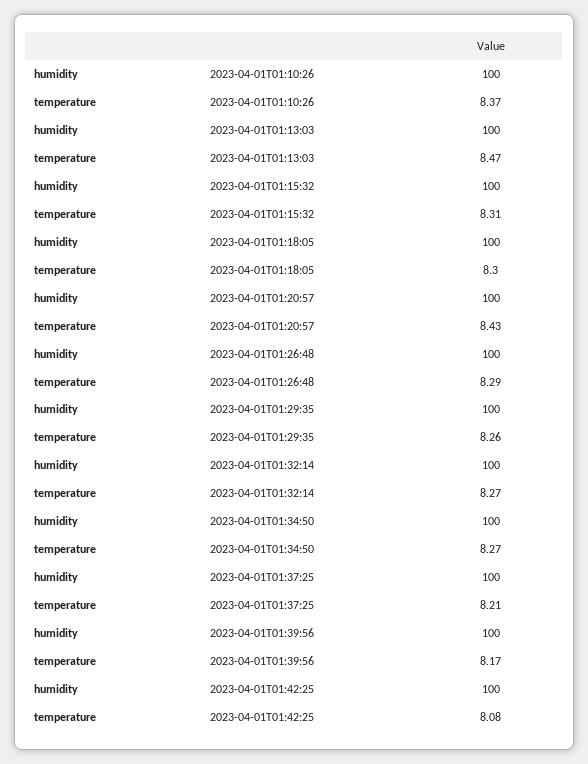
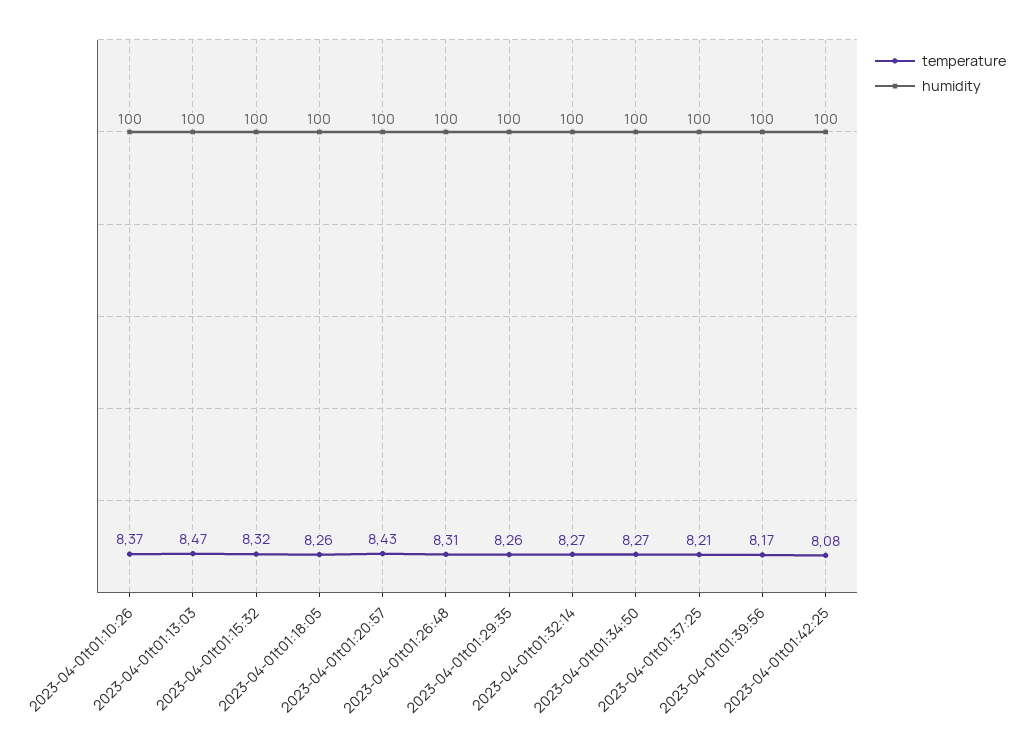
  {
    "humidity": {
      "2023-04-01T01:10:26": 100,
      "2023-04-01T01:13:03": 100,
      "2023-04-01T01:15:32": 100,
      "2023-04-01T01:18:05": 100,
      "2023-04-01T01:20:57": 100,
      "2023-04-01T01:26:48": 100,
      "2023-04-01T01:29:35": 100,
      "2023-04-01T01:32:14": 100,
      "2023-04-01T01:34:50": 100,
      "2023-04-01T01:37:25": 100,
      "2023-04-01T01:39:56": 100,
      "2023-04-01T01:42:25": 100
    },
    "temperature": {
      "2023-04-01T01:10:26": 8.37,
      "2023-04-01T01:13:03": 8.47,
-     "2023-04-01T01:15:32": 8.31,
+     "2023-04-01T01:15:32": 8.32,
-     "2023-04-01T01:18:05": 8.3,
+     "2023-04-01T01:18:05": 8.26,
      "2023-04-01T01:20:57": 8.43,
-     "2023-04-01T01:26:48": 8.29,
+     "2023-04-01T01:26:48": 8.31,
      "2023-04-01T01:29:35": 8.26,
      "2023-04-01T01:32:14": 8.27,
      "2023-04-01T01:34:50": 8.27,
      "2023-04-01T01:37:25": 8.21,
      "2023-04-01T01:39:56": 8.17,
      "2023-04-01T01:42:25": 8.08
    }
  }

